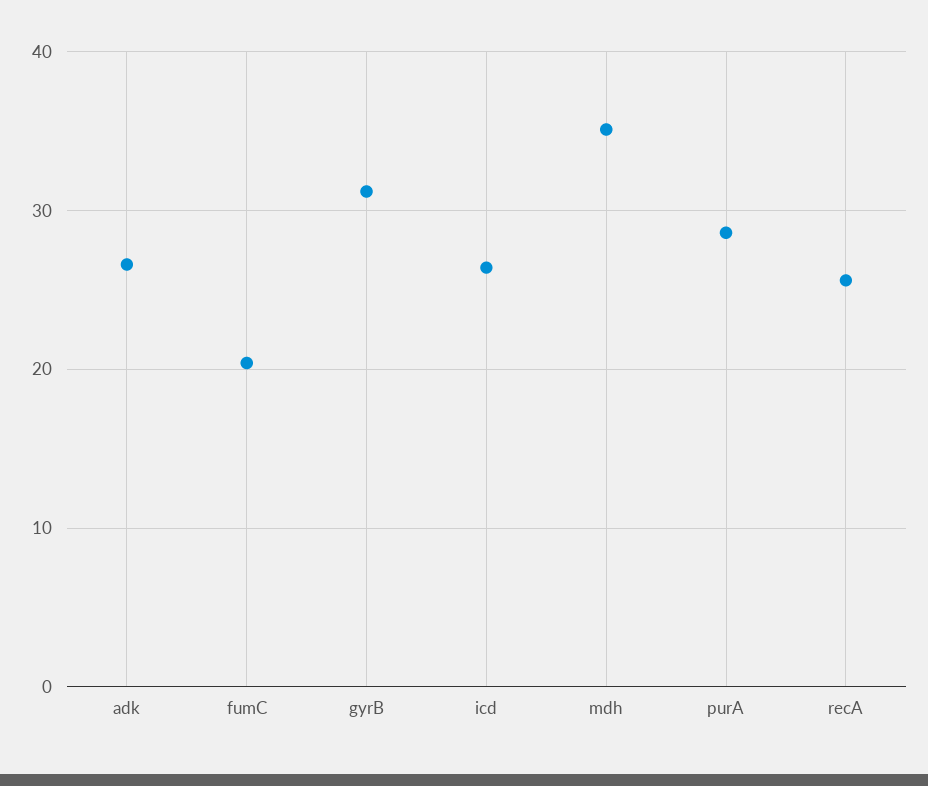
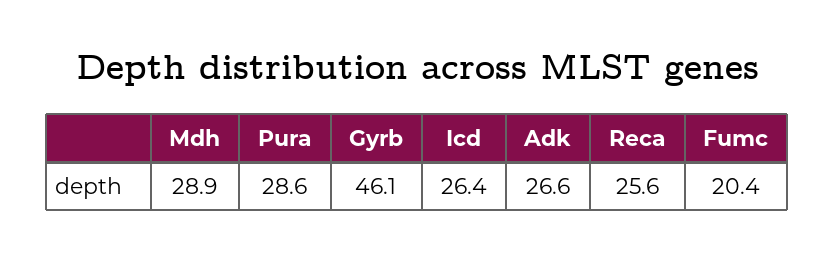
  {
    "adk": 26.6,
    "fumC": 20.4,
-   "gyrB": 31,
+   "gyrB": 46.1,
    "icd": 26.4,
-   "mdh": 35,
+   "mdh": 28.9,
    "purA": 28.6,
    "recA": 25.6
  }

